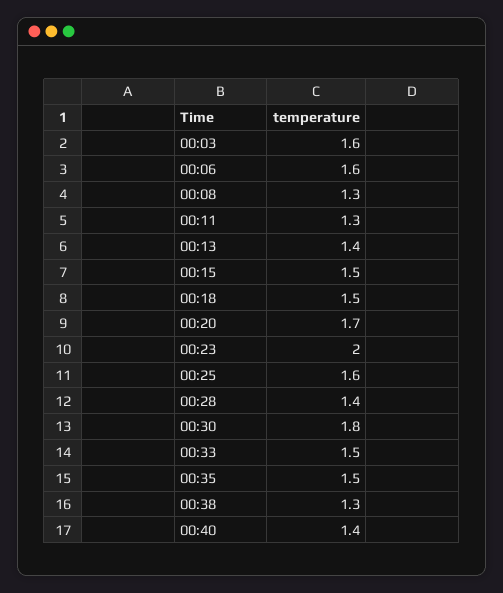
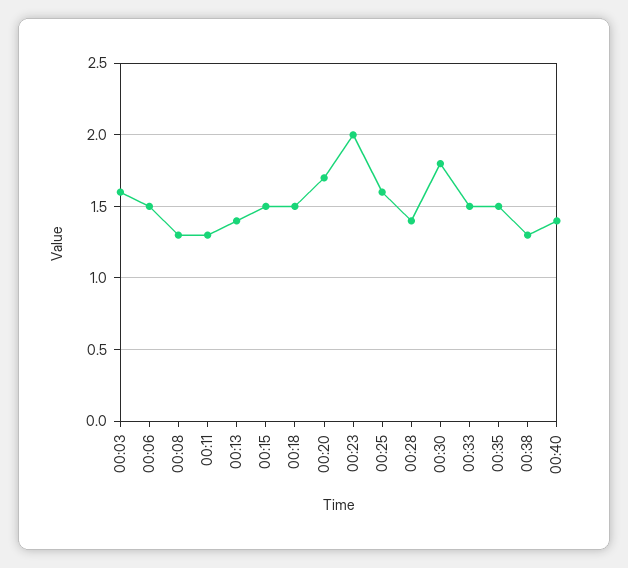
  {
    "00:03": 1.6,
-   "00:06": 1.6,
+   "00:06": 1.5,
    "00:08": 1.3,
    "00:11": 1.3,
    "00:13": 1.4,
    "00:15": 1.5,
    "00:18": 1.5,
    "00:20": 1.7,
    "00:23": 2,
    "00:25": 1.6,
    "00:28": 1.4,
    "00:30": 1.8,
    "00:33": 1.5,
    "00:35": 1.5,
    "00:38": 1.3,
    "00:40": 1.4
  }

